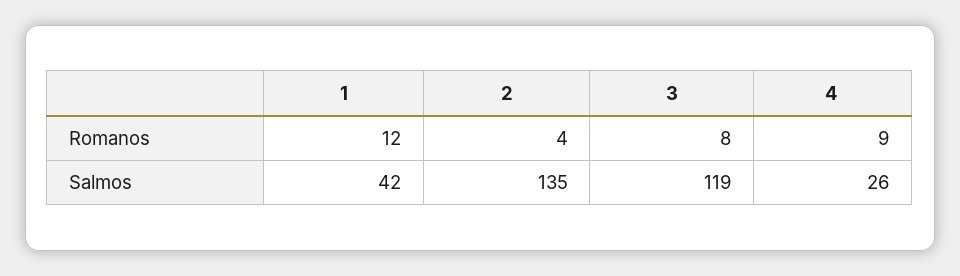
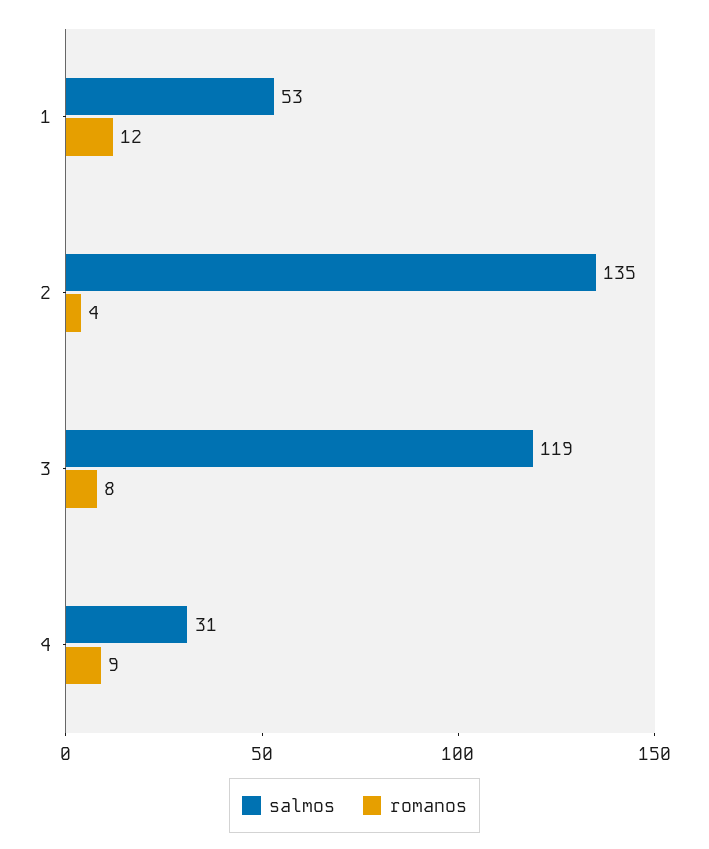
  {
    "Romanos": {
      "1": 12,
      "2": 4,
      "3": 8,
      "4": 9
    },
    "Salmos": {
-     "1": 42,
+     "1": 53,
      "2": 135,
      "3": 119,
-     "4": 26
+     "4": 31
    }
  }

